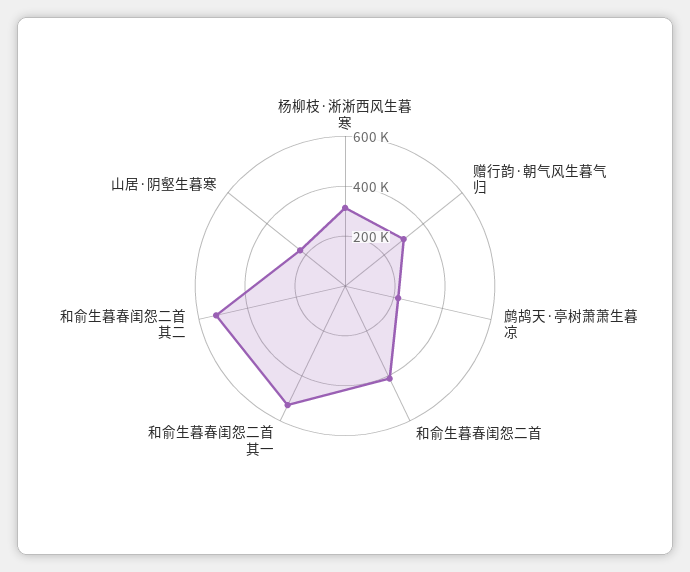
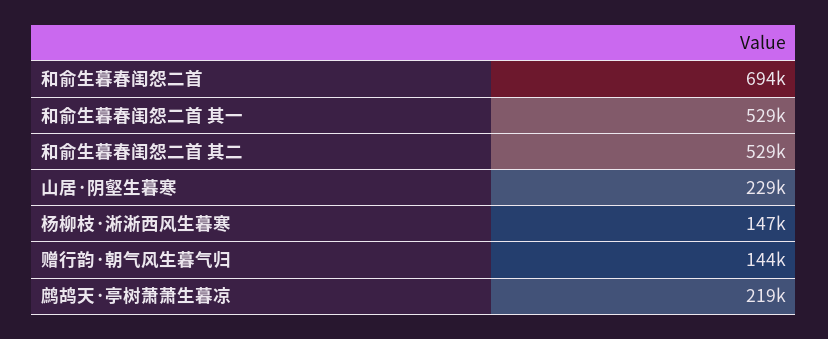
  {
-   "杨柳枝·淅淅西风生暮寒": 300000,
+   "杨柳枝·淅淅西风生暮寒": 147000,
-   "赠行韵·朝气风生暮气归": 300000,
+   "赠行韵·朝气风生暮气归": 144000,
    "鹧鸪天·亭树萧萧生暮凉": 219000,
-   "和俞生暮春闺怨二首": 400000,
+   "和俞生暮春闺怨二首": 694000,
    "和俞生暮春闺怨二首 其一": 529000,
    "和俞生暮春闺怨二首 其二": 529000,
    "山居·阴壑生暮寒": 229000
  }

